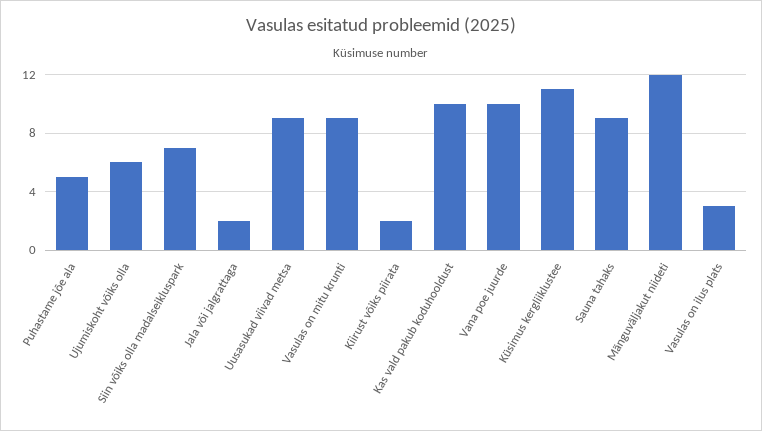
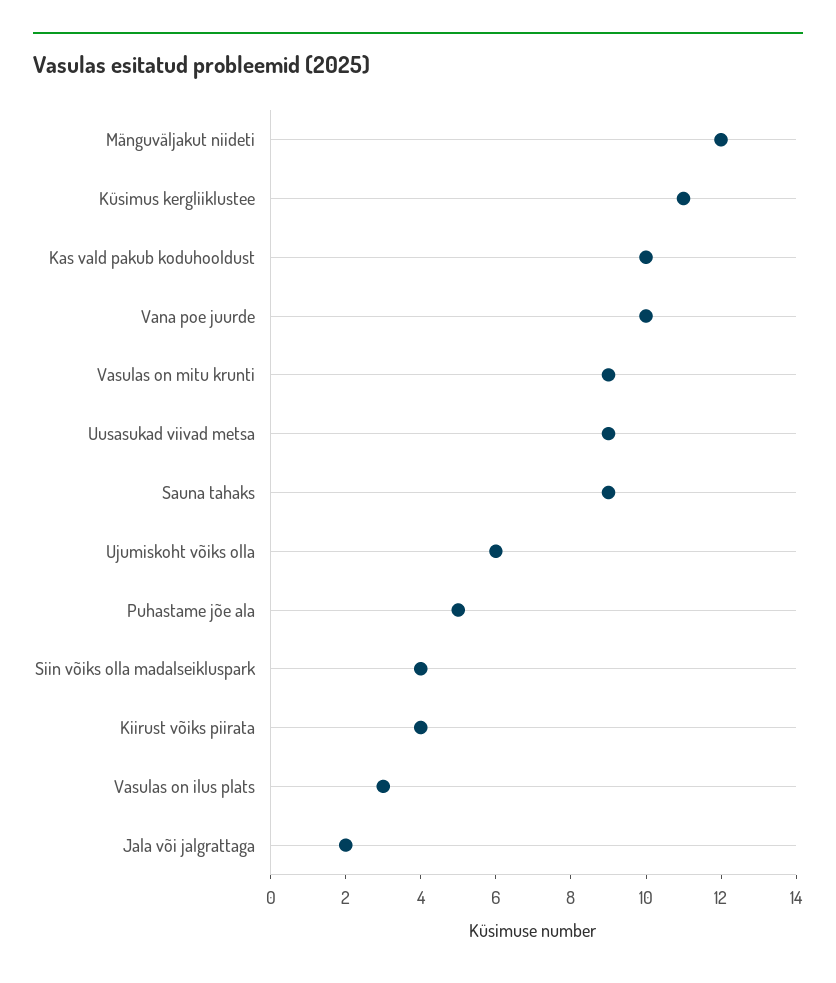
  {
    "Puhastame jõe ala": 5,
    "Ujumiskoht võiks olla": 6,
-   "Siin võiks olla madalseikluspark": 7,
+   "Siin võiks olla madalseikluspark": 4,
    "Jala või jalgrattaga": 2,
    "Uusasukad viivad metsa": 9,
    "Vasulas on mitu krunti": 9,
-   "Kiirust võiks piirata": 2,
+   "Kiirust võiks piirata": 4,
    "Kas vald pakub koduhooldust": 10,
    "Vana poe juurde": 10,
    "Küsimus kergliiklustee": 11,
    "Sauna tahaks": 9,
    "Mänguväljakut niideti": 12,
    "Vasulas on ilus plats": 3
  }

